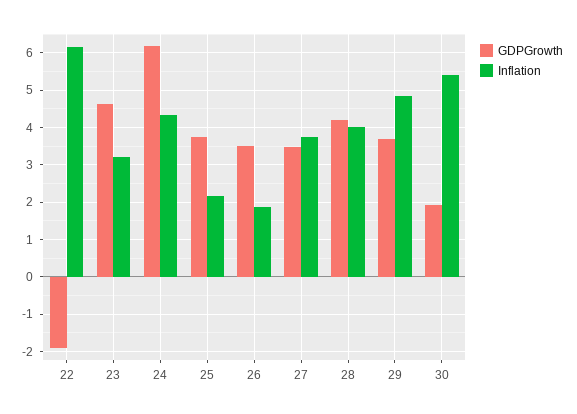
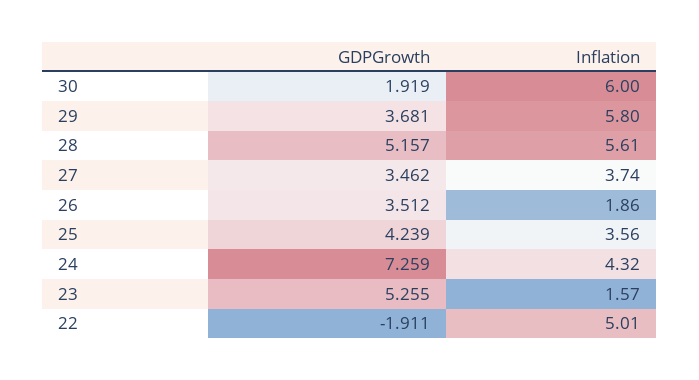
  {
    "GDPGrowth": {
      "22": -1.911,
-     "23": 4.6,
+     "23": 5.255,
-     "24": 6.2,
+     "24": 7.259,
-     "25": 3.8,
+     "25": 4.239,
      "26": 3.512,
      "27": 3.462,
-     "28": 4.2,
+     "28": 5.157,
      "29": 3.681,
      "30": 1.919
    },
    "Inflation": {
-     "22": 6.2,
+     "22": 5.01,
-     "23": 3.2,
+     "23": 1.57,
      "24": 4.32,
-     "25": 2.2,
+     "25": 3.56,
      "26": 1.86,
      "27": 3.74,
-     "28": 4,
+     "28": 5.61,
-     "29": 4.8,
+     "29": 5.8,
-     "30": 5.4
+     "30": 6
    }
  }

